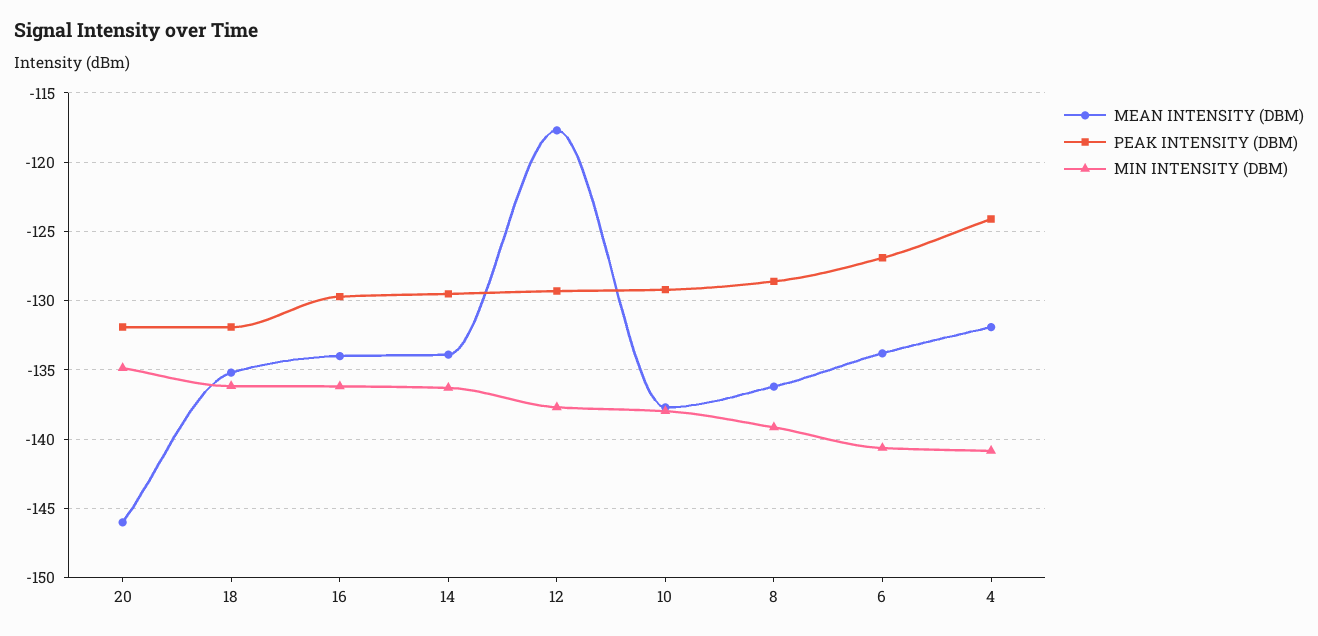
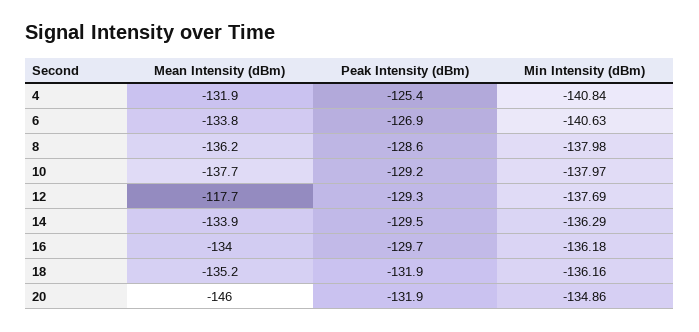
  {
    "MEAN INTENSITY (DBM)": {
      "20": -146,
      "18": -135.2,
      "16": -134,
      "14": -133.9,
      "12": -117.7,
      "10": -137.7,
      "8": -136.2,
      "6": -133.8,
      "4": -131.9
    },
    "PEAK INTENSITY (DBM)": {
      "20": -131.9,
      "18": -131.9,
      "16": -129.7,
      "14": -129.5,
      "12": -129.3,
      "10": -129.2,
      "8": -128.6,
      "6": -126.9,
-     "4": -124
+     "4": -125.4
    },
    "MIN INTENSITY (DBM)": {
      "20": -134.86,
      "18": -136.16,
      "16": -136.18,
      "14": -136.29,
      "12": -137.69,
      "10": -137.97,
-     "8": -139,
+     "8": -137.98,
      "6": -140.63,
      "4": -140.84
    }
  }

